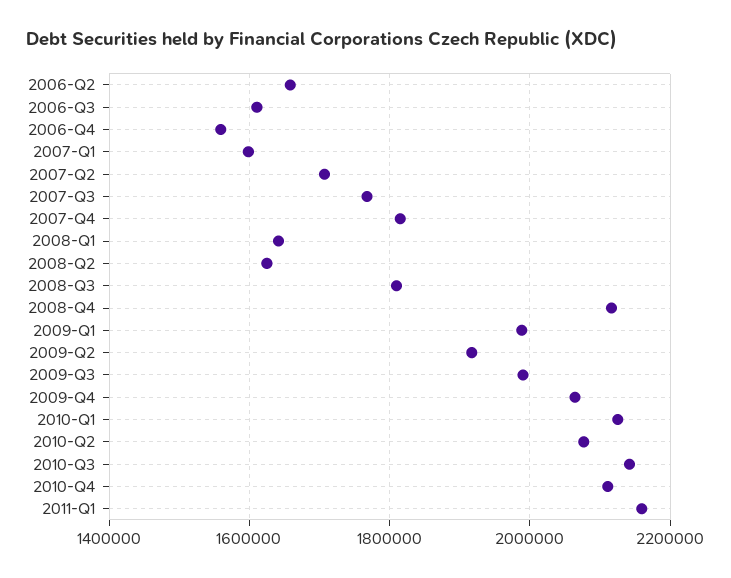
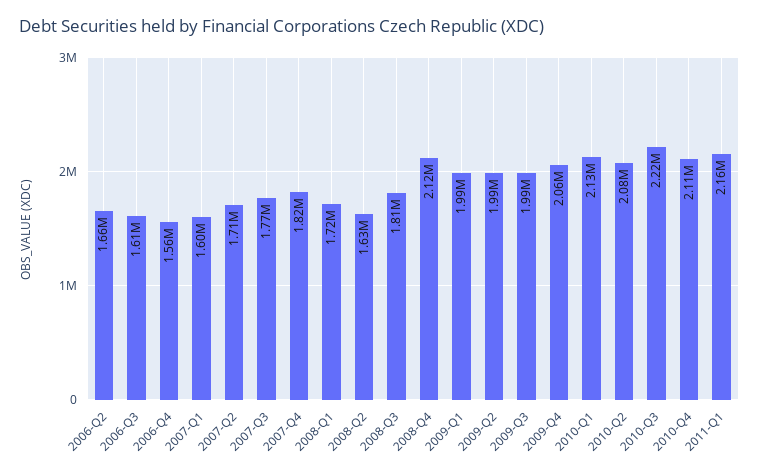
  {
    "2006-Q2": 1660000,
    "2006-Q3": 1610000,
    "2006-Q4": 1560000,
    "2007-Q1": 1600000,
    "2007-Q2": 1710000,
    "2007-Q3": 1770000,
    "2007-Q4": 1820000,
-   "2008-Q1": 1640000,
+   "2008-Q1": 1720000,
    "2008-Q2": 1630000,
    "2008-Q3": 1810000,
    "2008-Q4": 2120000,
    "2009-Q1": 1990000,
-   "2009-Q2": 1920000,
+   "2009-Q2": 1990000,
    "2009-Q3": 1990000,
    "2009-Q4": 2060000,
    "2010-Q1": 2130000,
    "2010-Q2": 2080000,
-   "2010-Q3": 2140000,
+   "2010-Q3": 2220000,
    "2010-Q4": 2110000,
    "2011-Q1": 2160000
  }

